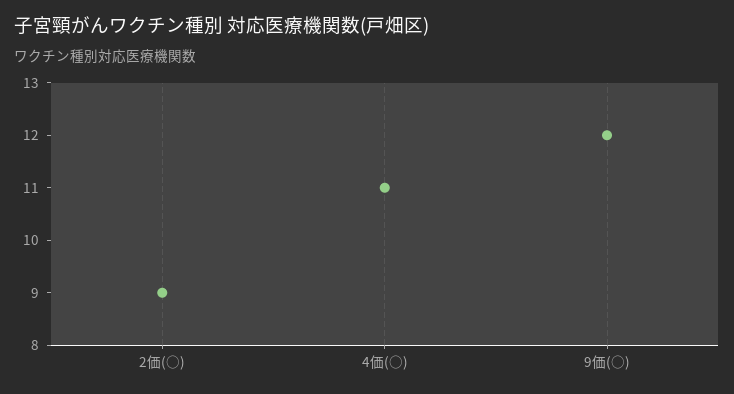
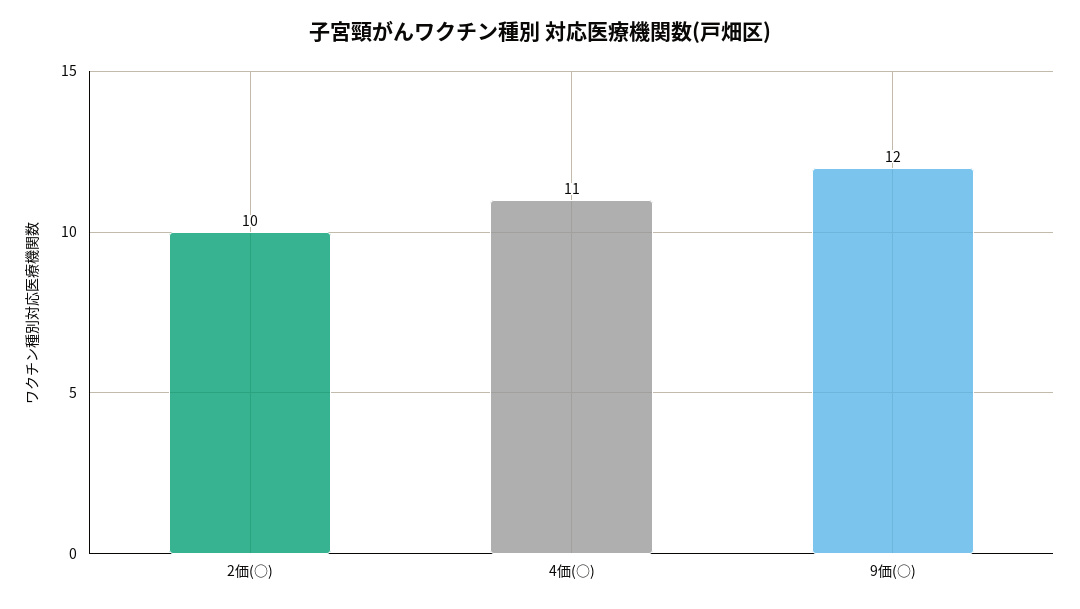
  {
-   "2価(○)": 9,
+   "2価(○)": 10,
    "4価(○)": 11,
    "9価(○)": 12
  }

